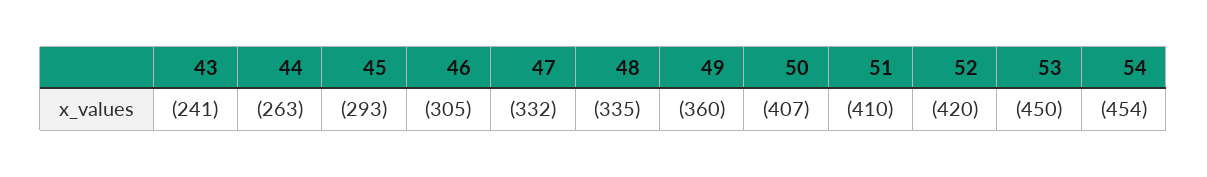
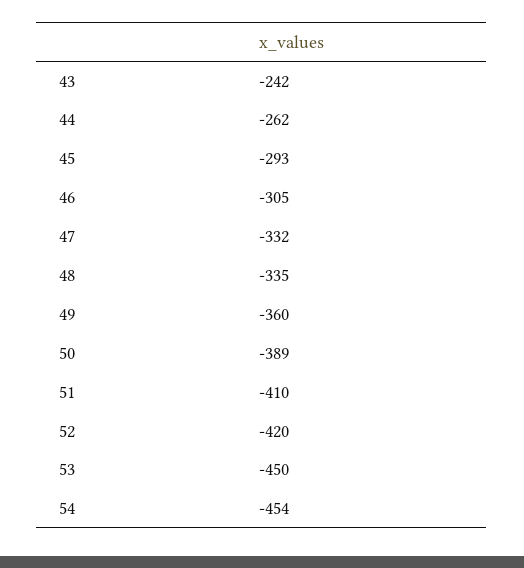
  {
-   "43": -241,
+   "43": -242,
-   "44": -263,
+   "44": -262,
    "45": -293,
    "46": -305,
    "47": -332,
    "48": -335,
    "49": -360,
-   "50": -407,
+   "50": -389,
    "51": -410,
    "52": -420,
    "53": -450,
    "54": -454
  }

